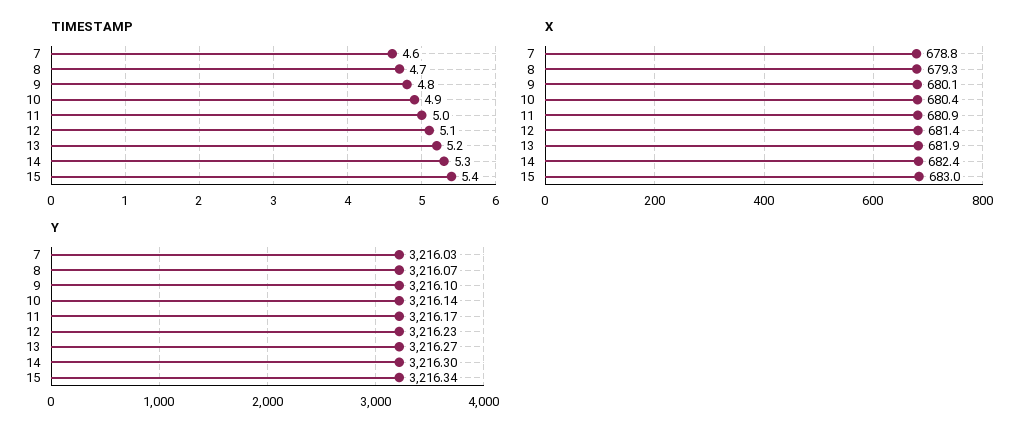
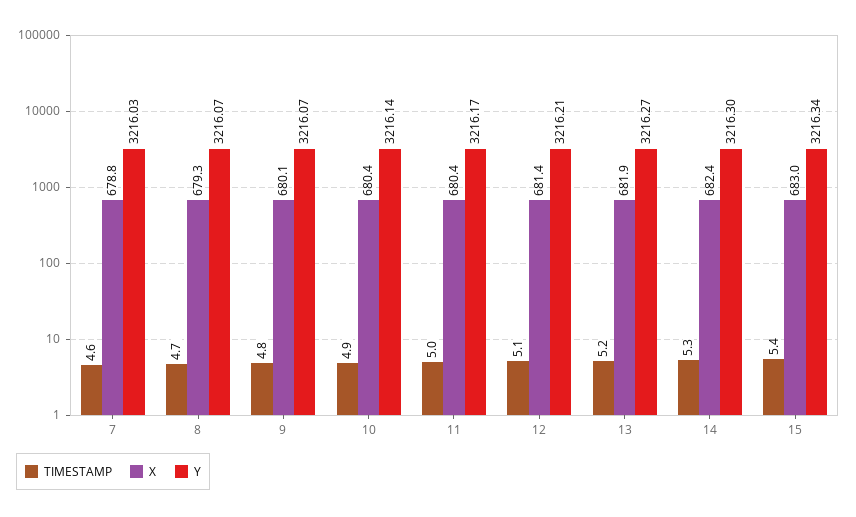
  {
    "TIMESTAMP": {
      "7": 4.6,
      "8": 4.7,
      "9": 4.8,
      "10": 4.9,
      "11": 5,
      "12": 5.1,
      "13": 5.2,
      "14": 5.3,
      "15": 5.4
    },
    "X": {
      "7": 678.8,
      "8": 679.3,
      "9": 680.1,
      "10": 680.4,
-     "11": 680.9,
+     "11": 680.4,
      "12": 681.4,
      "13": 681.9,
      "14": 682.4,
      "15": 683
    },
    "Y": {
      "7": 3216.03,
      "8": 3216.07,
-     "9": 3216.1,
+     "9": 3216.07,
      "10": 3216.14,
      "11": 3216.17,
-     "12": 3216.23,
+     "12": 3216.21,
      "13": 3216.27,
      "14": 3216.3,
      "15": 3216.34
    }
  }

